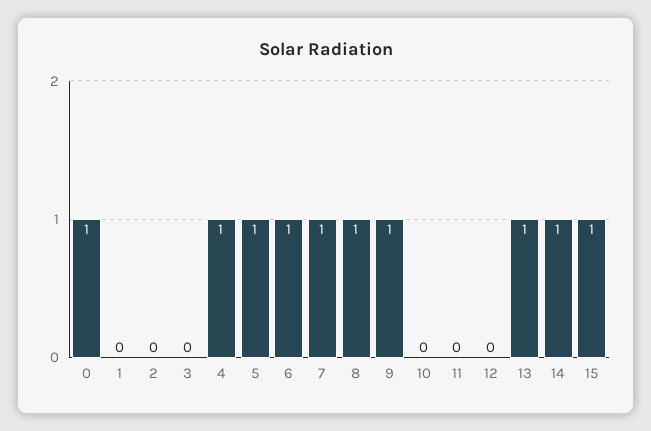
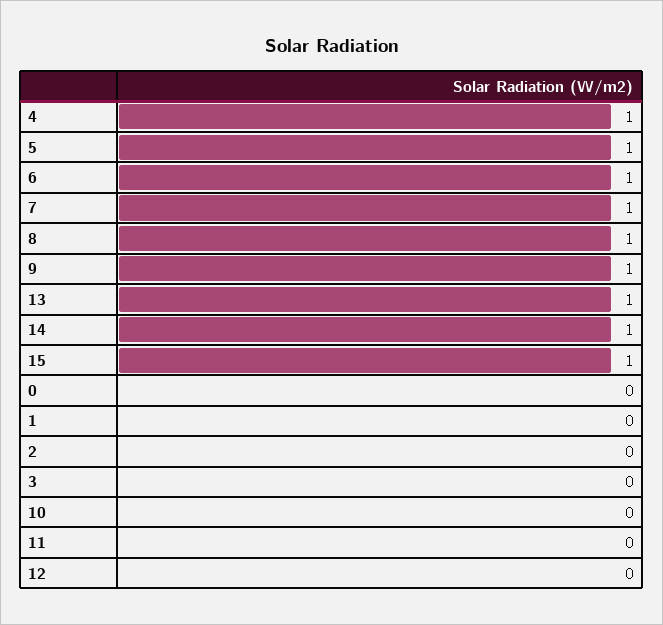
  {
-   "0": 1,
+   "0": 0,
    "1": 0,
    "2": 0,
    "3": 0,
    "4": 1,
    "5": 1,
    "6": 1,
    "7": 1,
    "8": 1,
    "9": 1,
    "10": 0,
    "11": 0,
    "12": 0,
    "13": 1,
    "14": 1,
    "15": 1
  }

